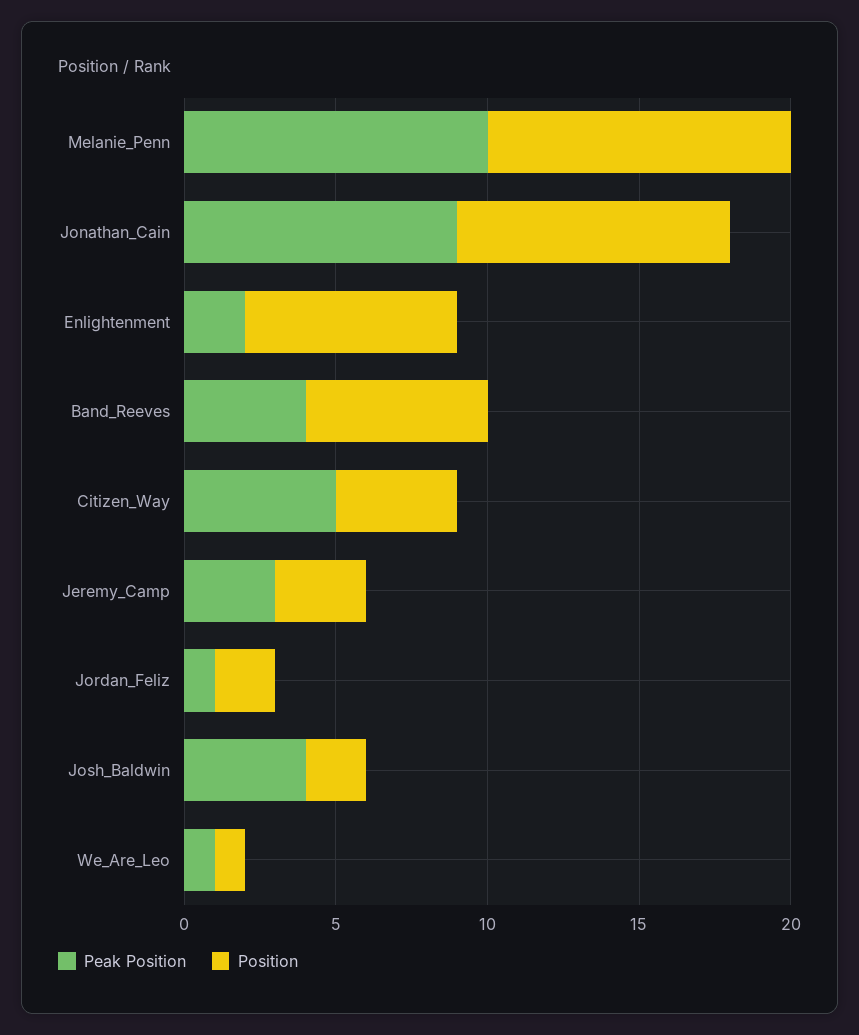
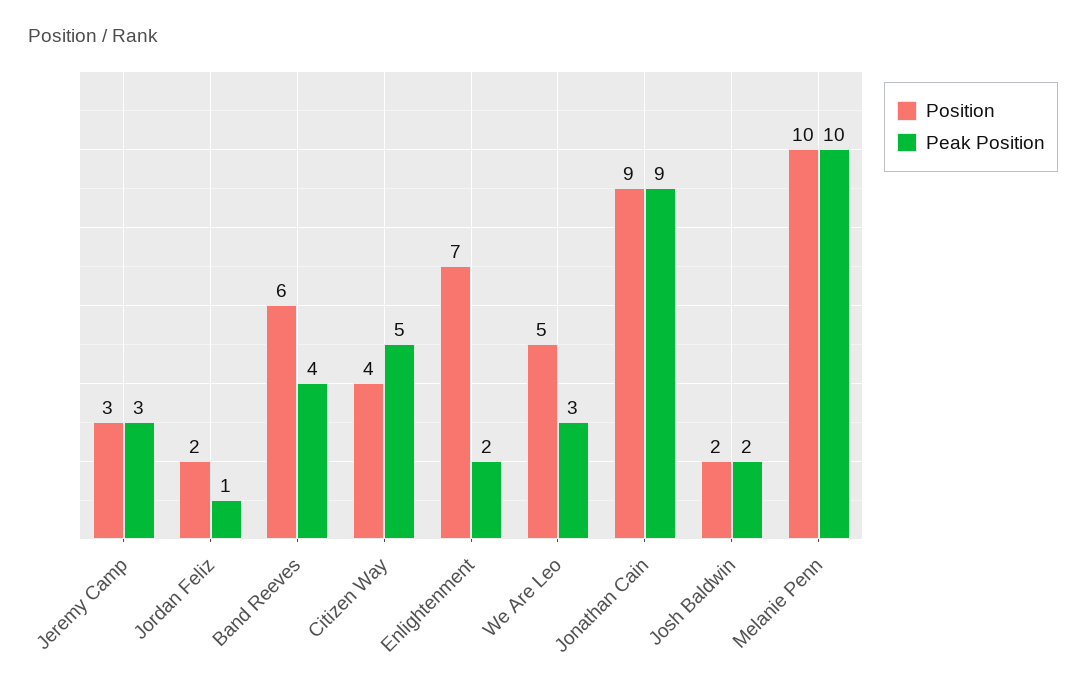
  {
    "Peak Position": {
      "Melanie_Penn": 10,
      "Jonathan_Cain": 9,
      "Enlightenment": 2,
      "Band_Reeves": 4,
      "Citizen_Way": 5,
      "Jeremy_Camp": 3,
      "Jordan_Feliz": 1,
-     "Josh_Baldwin": 4,
+     "Josh_Baldwin": 2,
-     "We_Are_Leo": 1
+     "We_Are_Leo": 3
    },
    "Position": {
      "Melanie_Penn": 10,
      "Jonathan_Cain": 9,
      "Enlightenment": 7,
      "Band_Reeves": 6,
      "Citizen_Way": 4,
      "Jeremy_Camp": 3,
      "Jordan_Feliz": 2,
      "Josh_Baldwin": 2,
-     "We_Are_Leo": 1
+     "We_Are_Leo": 5
    }
  }

